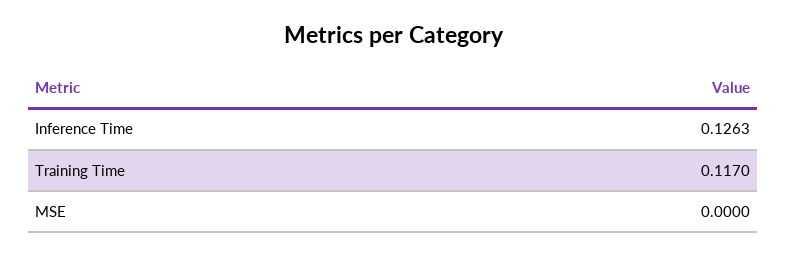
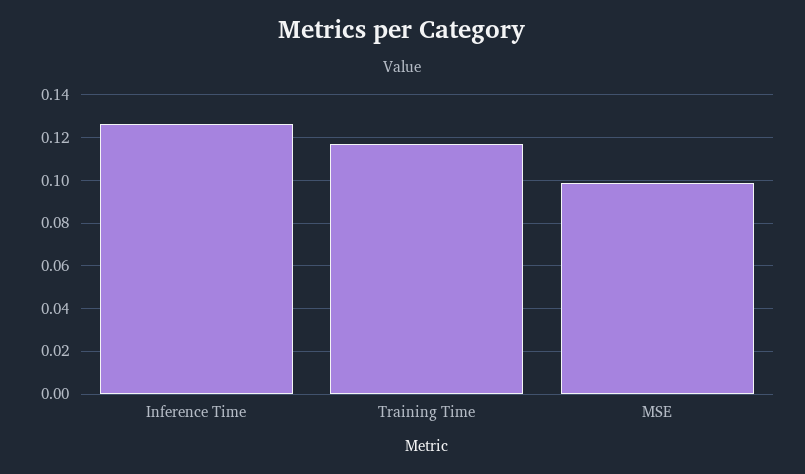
  {
    "Inference Time": 0.1263,
    "Training Time": 0.117,
-   "MSE": 0
+   "MSE": 0.1
  }

